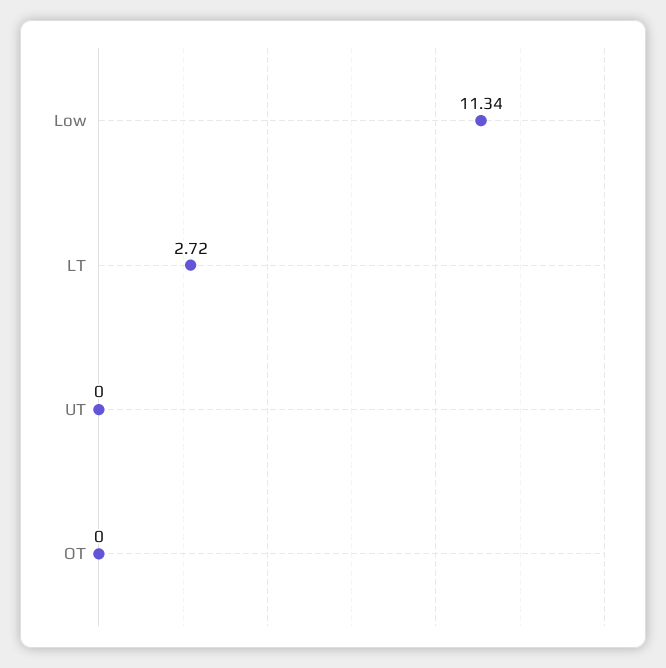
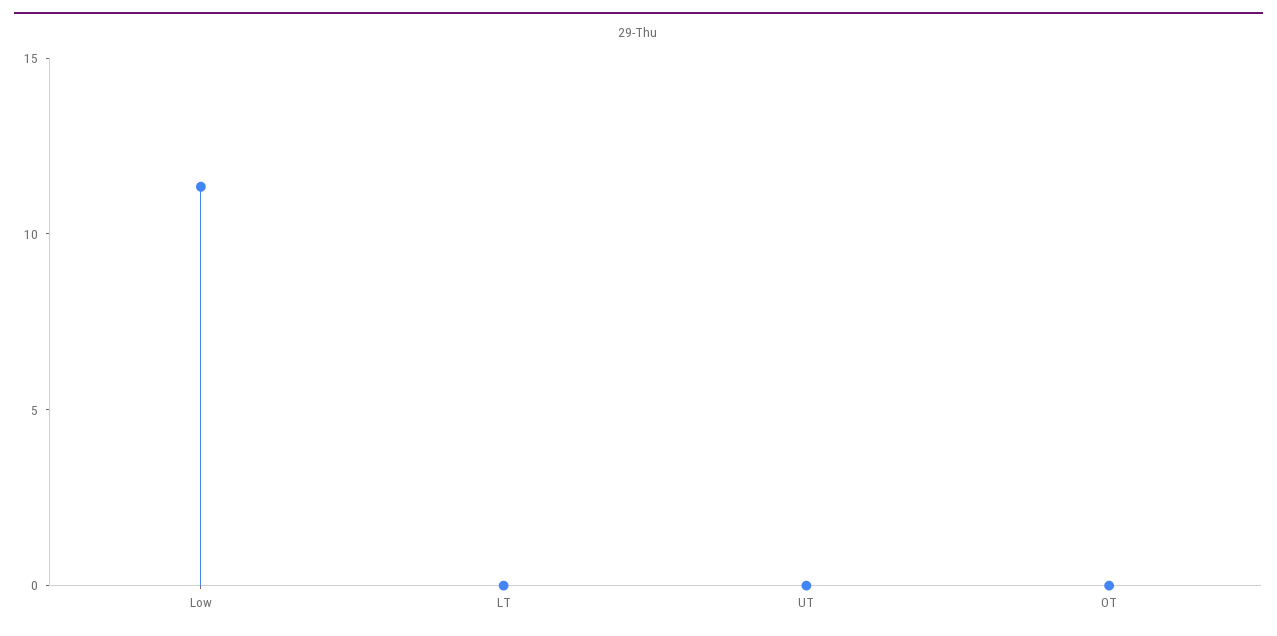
  {
    "Low": 11.34,
-   "LT": 2.72,
+   "LT": 0,
    "UT": 0,
    "OT": 0
  }

